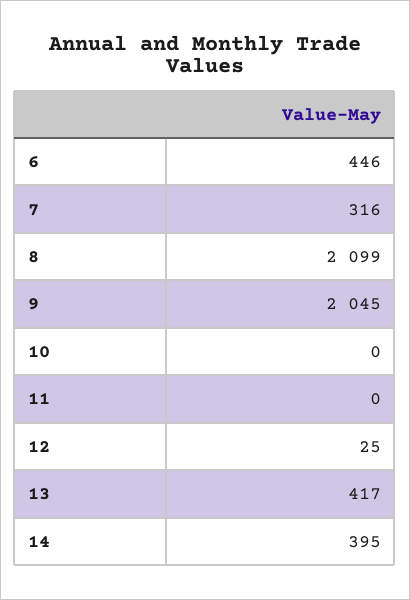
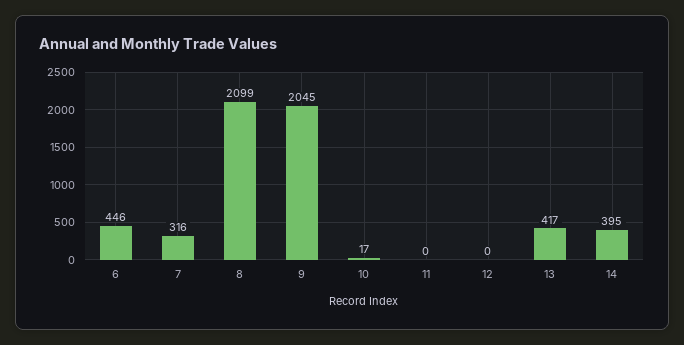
  {
    "6": 446,
    "7": 316,
    "8": 2099,
    "9": 2045,
-   "10": 0,
+   "10": 17,
    "11": 0,
-   "12": 25,
+   "12": 0,
    "13": 417,
    "14": 395
  }

